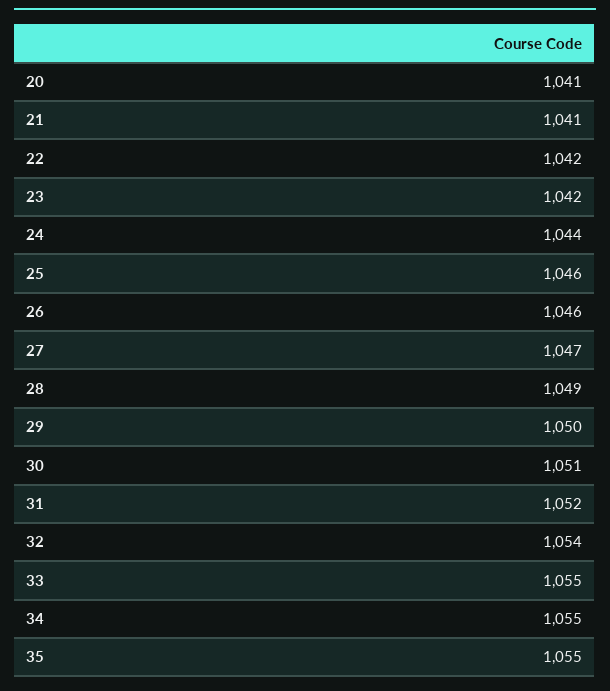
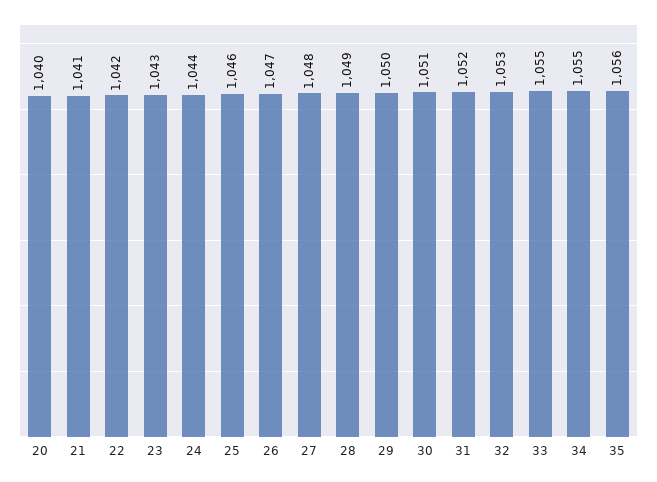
  {
-   "20": 1041,
+   "20": 1040,
    "21": 1041,
    "22": 1042,
-   "23": 1042,
+   "23": 1043,
    "24": 1044,
    "25": 1046,
-   "26": 1046,
+   "26": 1047,
-   "27": 1047,
+   "27": 1048,
    "28": 1049,
    "29": 1050,
    "30": 1051,
    "31": 1052,
-   "32": 1054,
+   "32": 1053,
    "33": 1055,
    "34": 1055,
-   "35": 1055
+   "35": 1056
  }

